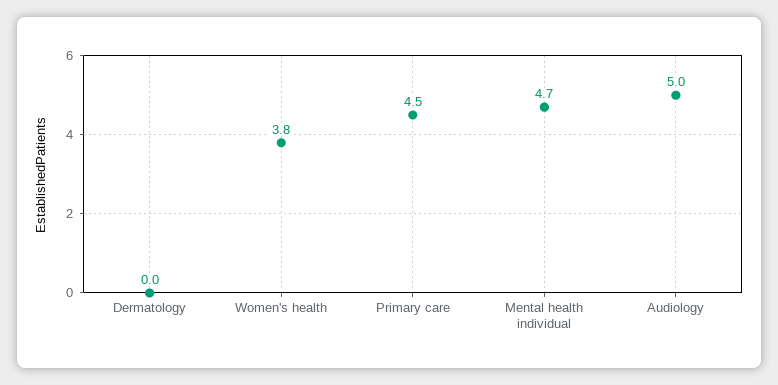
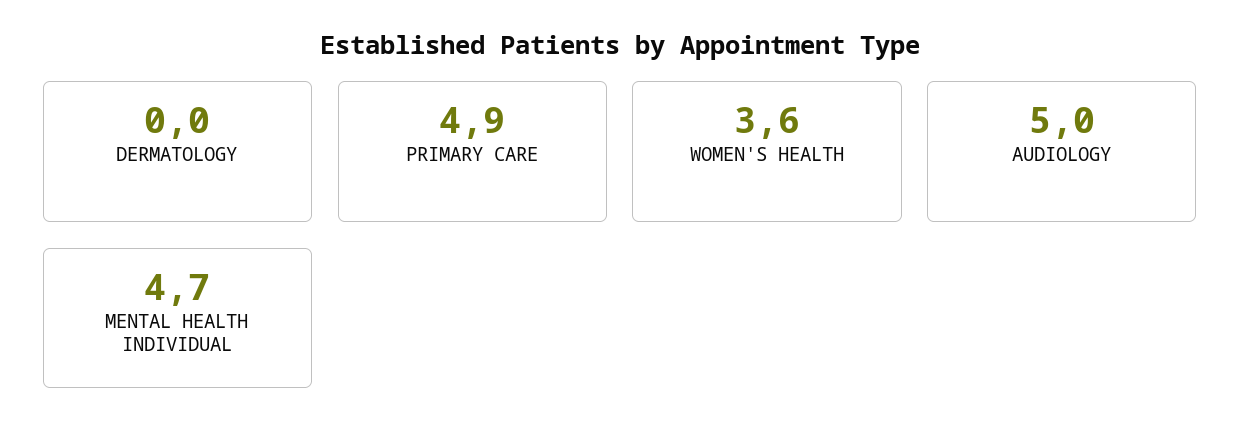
  {
    "Dermatology": 0,
-   "Women's health": 3.8,
+   "Women's health": 3.6,
-   "Primary care": 4.5,
+   "Primary care": 4.9,
    "Mental health individual": 4.7,
    "Audiology": 5
  }

